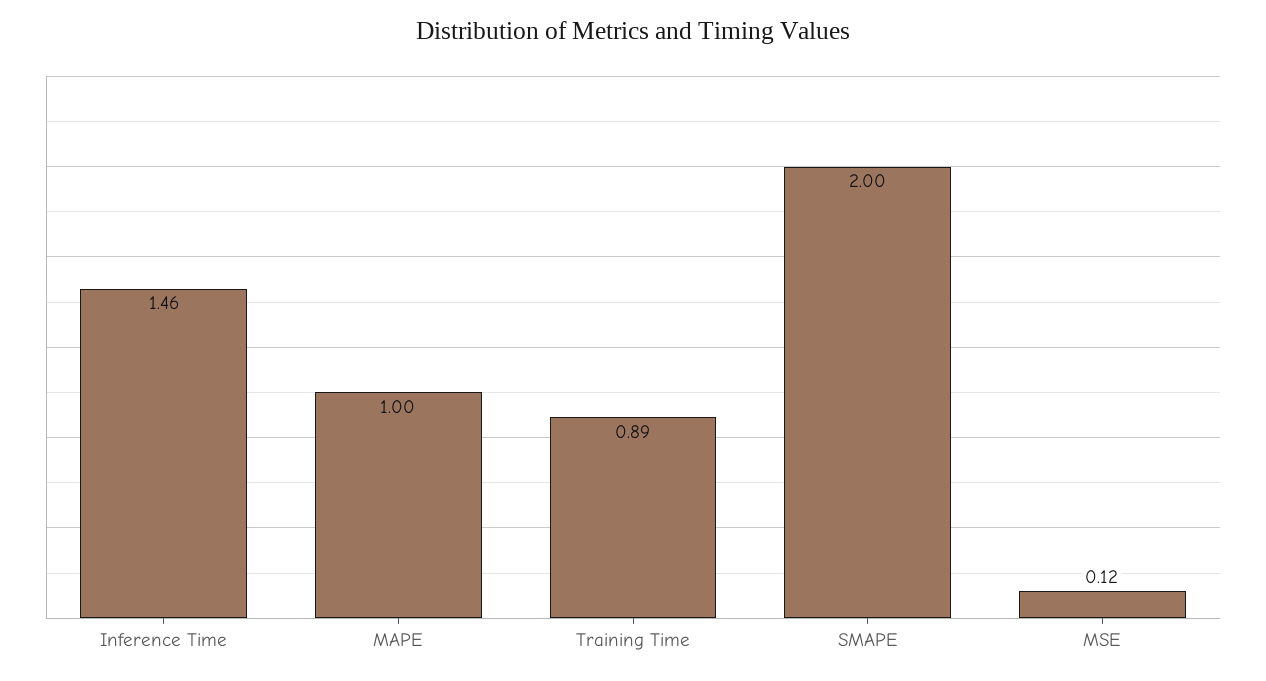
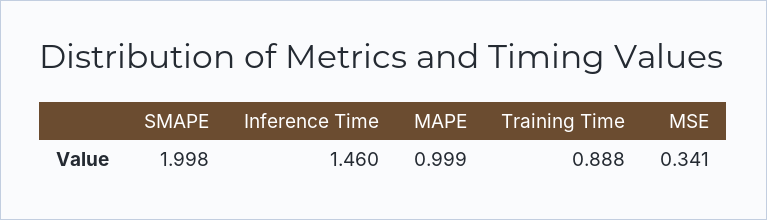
  {
    "Inference Time": 1.46,
    "MAPE": 0.999,
    "Training Time": 0.888,
    "SMAPE": 1.998,
-   "MSE": 0.12
+   "MSE": 0.341
  }

